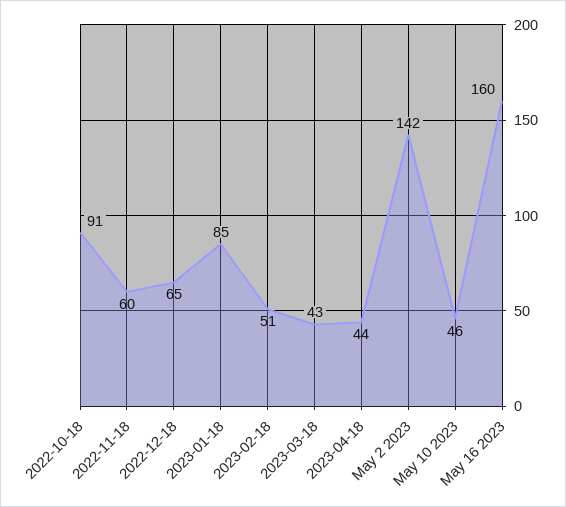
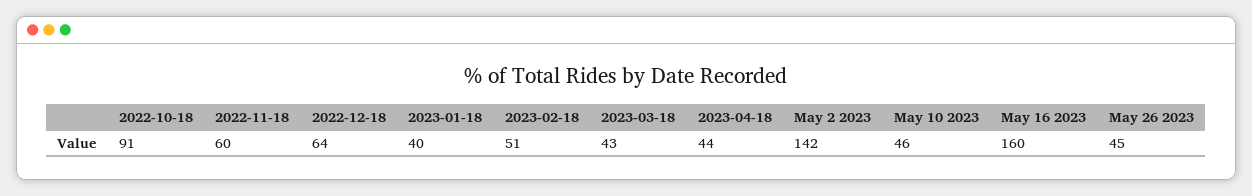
  {
    "2022-10-18": 91,
    "2022-11-18": 60,
-   "2022-12-18": 65,
+   "2022-12-18": 64,
-   "2023-01-18": 85,
+   "2023-01-18": 40,
    "2023-02-18": 51,
    "2023-03-18": 43,
    "2023-04-18": 44,
    "May 2 2023": 142,
    "May 10 2023": 46,
-   "May 16 2023": 160
+   "May 16 2023": 160,
+   "May 26 2023": 45
  }

